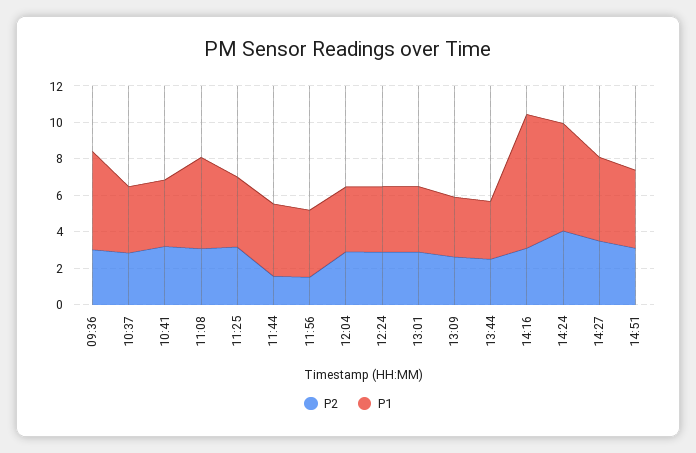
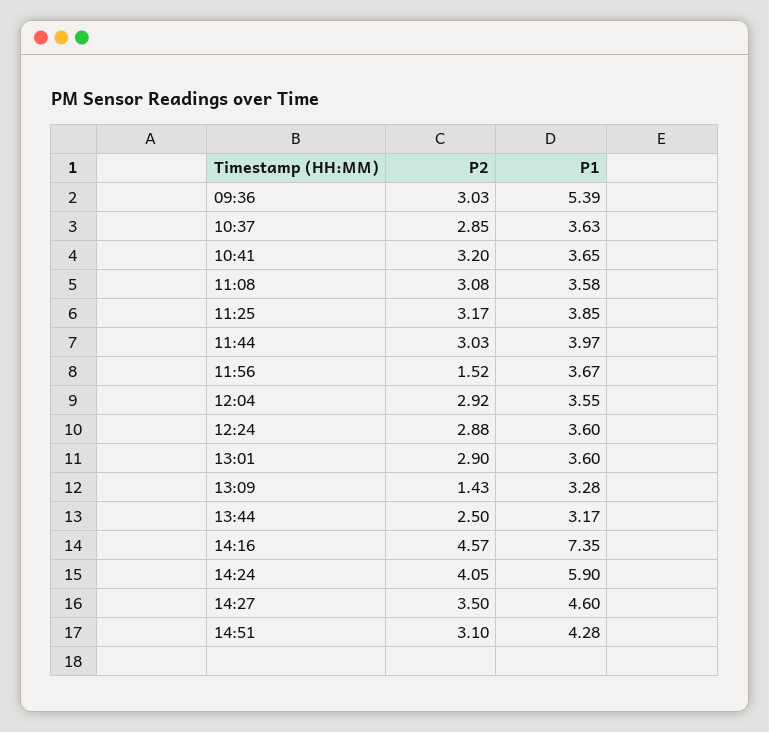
  {
    "P2": {
      "09:36": 3.03,
      "10:37": 2.85,
      "10:41": 3.2,
      "11:08": 3.08,
      "11:25": 3.17,
-     "11:44": 1.5,
+     "11:44": 3.03,
      "11:56": 1.52,
      "12:04": 2.92,
      "12:24": 2.88,
      "13:01": 2.9,
-     "13:09": 2.5,
+     "13:09": 1.43,
      "13:44": 2.5,
-     "14:16": 3,
+     "14:16": 4.57,
      "14:24": 4.05,
      "14:27": 3.5,
      "14:51": 3.1
    },
    "P1": {
      "09:36": 5.39,
      "10:37": 3.63,
      "10:41": 3.65,
-     "11:08": 5,
+     "11:08": 3.58,
      "11:25": 3.85,
      "11:44": 3.97,
      "11:56": 3.67,
      "12:04": 3.55,
      "12:24": 3.6,
      "13:01": 3.6,
      "13:09": 3.28,
      "13:44": 3.17,
      "14:16": 7.35,
      "14:24": 5.9,
      "14:27": 4.6,
      "14:51": 4.28
    }
  }

